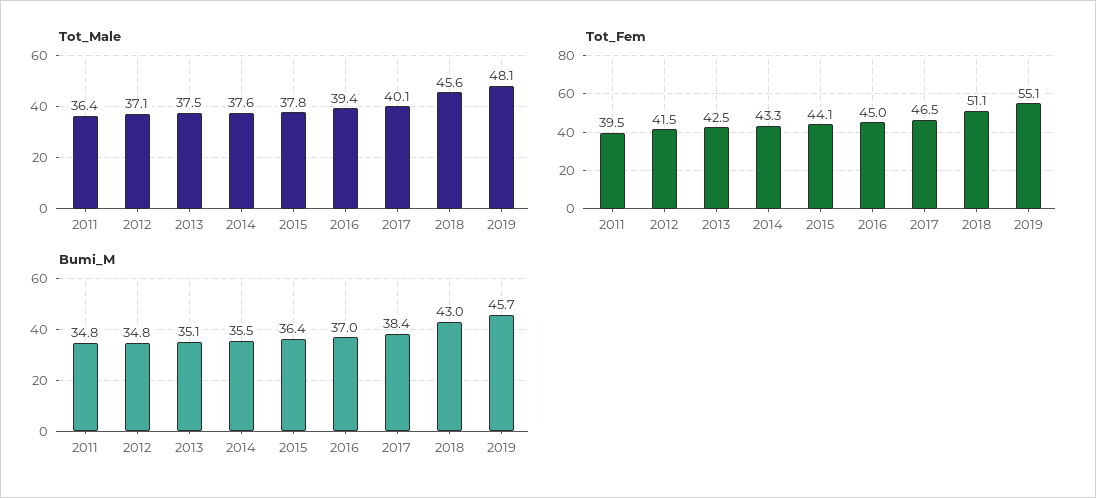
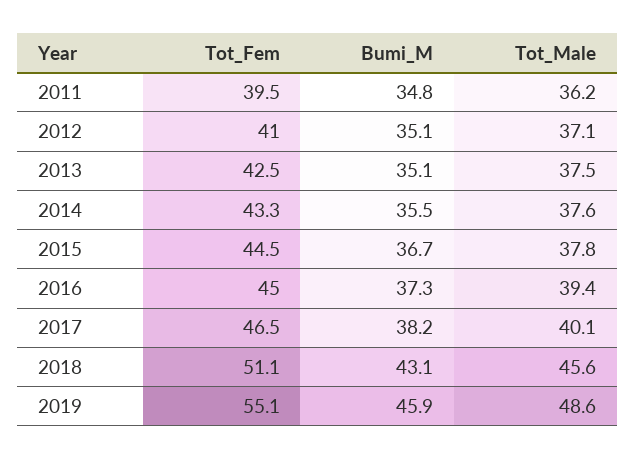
  {
    "Tot_Male": {
-     "2011": 36.4,
+     "2011": 36.2,
      "2012": 37.1,
      "2013": 37.5,
      "2014": 37.6,
      "2015": 37.8,
      "2016": 39.4,
      "2017": 40.1,
      "2018": 45.6,
-     "2019": 48.1
+     "2019": 48.6
    },
    "Tot_Fem": {
      "2011": 39.5,
-     "2012": 41.5,
+     "2012": 41,
      "2013": 42.5,
      "2014": 43.3,
-     "2015": 44.1,
+     "2015": 44.5,
      "2016": 45,
      "2017": 46.5,
      "2018": 51.1,
      "2019": 55.1
    },
    "Bumi_M": {
      "2011": 34.8,
-     "2012": 34.8,
+     "2012": 35.1,
      "2013": 35.1,
      "2014": 35.5,
-     "2015": 36.4,
+     "2015": 36.7,
-     "2016": 37,
+     "2016": 37.3,
-     "2017": 38.4,
+     "2017": 38.2,
-     "2018": 43,
+     "2018": 43.1,
-     "2019": 45.7
+     "2019": 45.9
    }
  }

